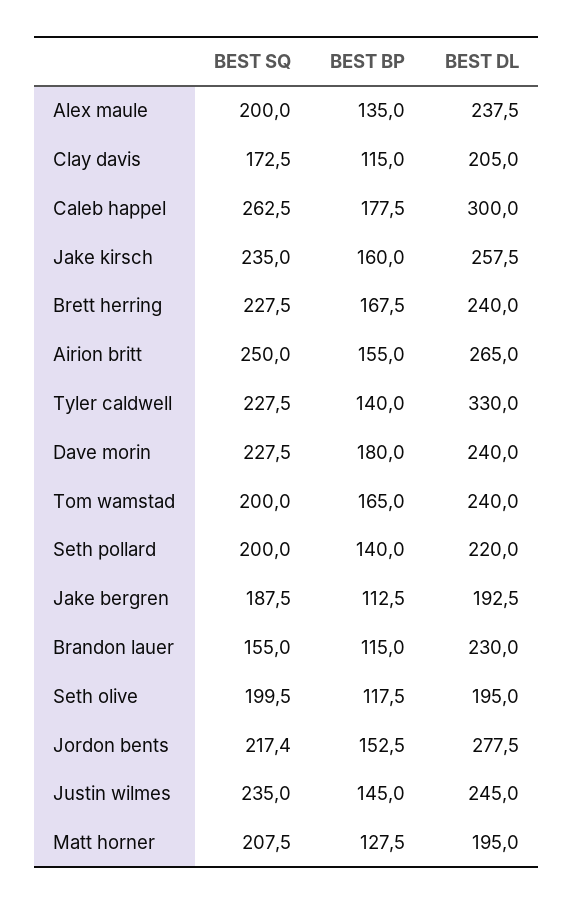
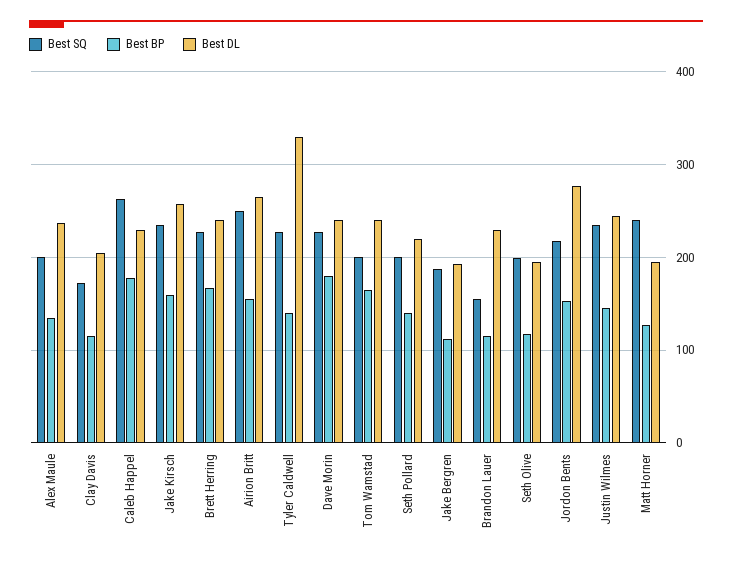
  {
    "BEST SQ": {
      "Alex maule": 200,
      "Clay davis": 172.5,
      "Caleb happel": 262.5,
      "Jake kirsch": 235,
      "Brett herring": 227.5,
      "Airion britt": 250,
      "Tyler caldwell": 227.5,
      "Dave morin": 227.5,
      "Tom wamstad": 200,
      "Seth pollard": 200,
      "Jake bergren": 187.5,
      "Brandon lauer": 155,
      "Seth olive": 199.5,
      "Jordon bents": 217.4,
      "Justin wilmes": 235,
-     "Matt horner": 207.5
+     "Matt horner": 240
    },
    "BEST BP": {
      "Alex maule": 135,
      "Clay davis": 115,
      "Caleb happel": 177.5,
      "Jake kirsch": 160,
      "Brett herring": 167.5,
      "Airion britt": 155,
      "Tyler caldwell": 140,
      "Dave morin": 180,
      "Tom wamstad": 165,
      "Seth pollard": 140,
      "Jake bergren": 112.5,
      "Brandon lauer": 115,
      "Seth olive": 117.5,
      "Jordon bents": 152.5,
      "Justin wilmes": 145,
      "Matt horner": 127.5
    },
    "BEST DL": {
      "Alex maule": 237.5,
      "Clay davis": 205,
-     "Caleb happel": 300,
+     "Caleb happel": 230,
      "Jake kirsch": 257.5,
      "Brett herring": 240,
      "Airion britt": 265,
      "Tyler caldwell": 330,
      "Dave morin": 240,
      "Tom wamstad": 240,
      "Seth pollard": 220,
      "Jake bergren": 192.5,
      "Brandon lauer": 230,
      "Seth olive": 195,
      "Jordon bents": 277.5,
      "Justin wilmes": 245,
      "Matt horner": 195
    }
  }

